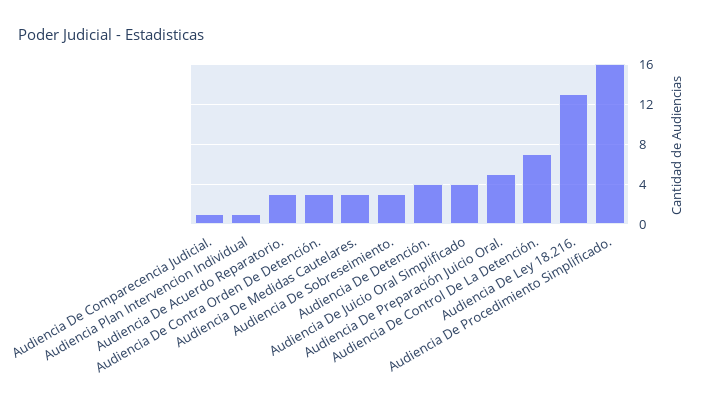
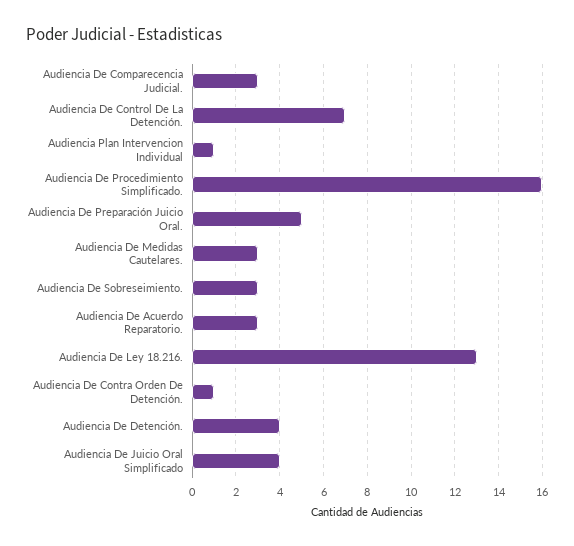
  {
-   "Audiencia De Comparecencia Judicial.": 1,
+   "Audiencia De Comparecencia Judicial.": 3,
    "Audiencia Plan Intervencion Individual": 1,
    "Audiencia De Acuerdo Reparatorio.": 3,
-   "Audiencia De Contra Orden De Detención.": 3,
+   "Audiencia De Contra Orden De Detención.": 1,
    "Audiencia De Medidas Cautelares.": 3,
    "Audiencia De Sobreseimiento.": 3,
    "Audiencia De Detención.": 4,
    "Audiencia De Juicio Oral Simplificado": 4,
    "Audiencia De Preparación Juicio Oral.": 5,
    "Audiencia De Control De La Detención.": 7,
    "Audiencia De Ley 18.216.": 13,
    "Audiencia De Procedimiento Simplificado.": 16
  }

